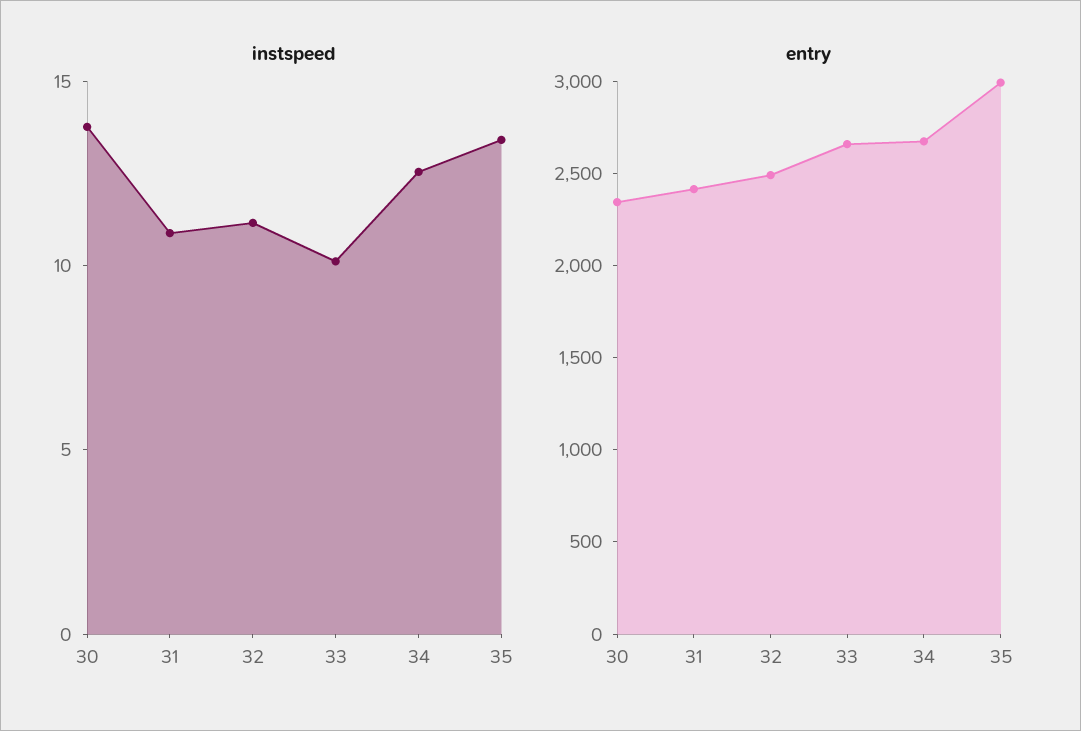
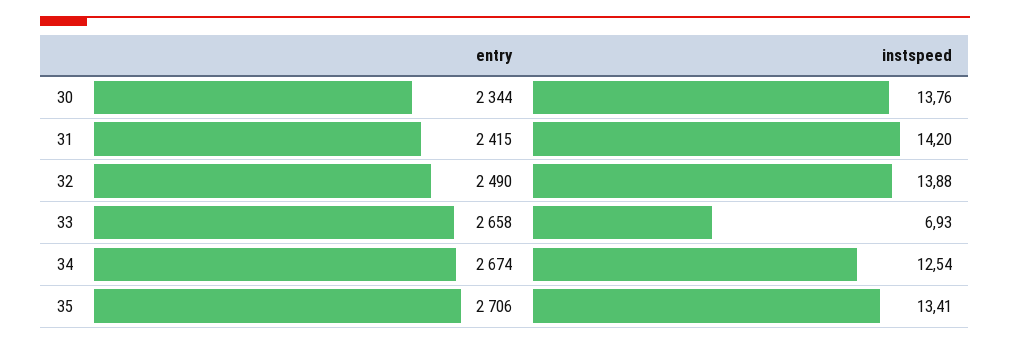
  {
    "instspeed": {
      "30": 13.76,
-     "31": 11,
+     "31": 14.2,
-     "32": 11,
+     "32": 13.88,
-     "33": 10,
+     "33": 6.93,
      "34": 12.54,
      "35": 13.41
    },
    "entry": {
      "30": 2344,
      "31": 2415,
      "32": 2490,
      "33": 2658,
      "34": 2674,
-     "35": 3000
+     "35": 2706
    }
  }

